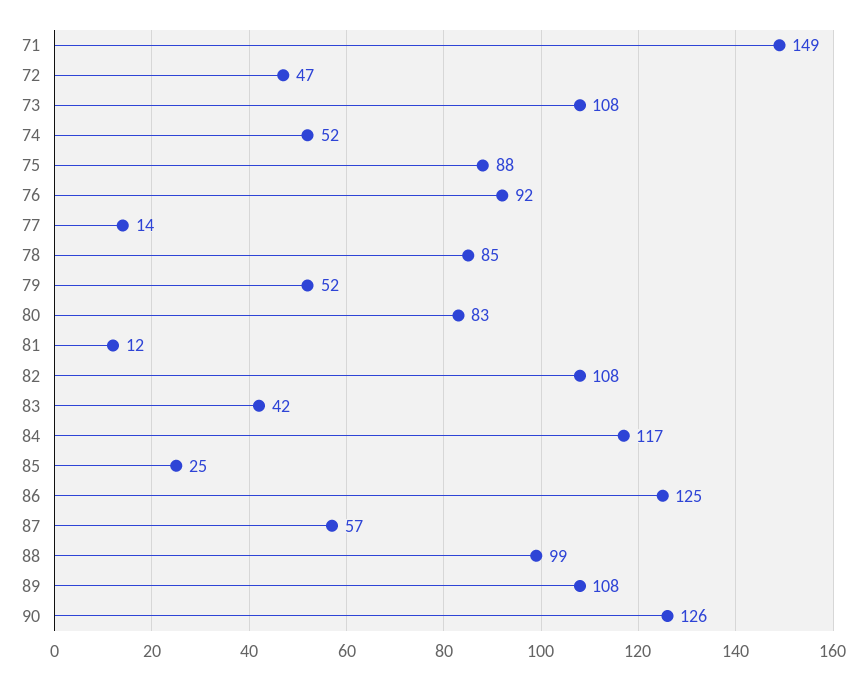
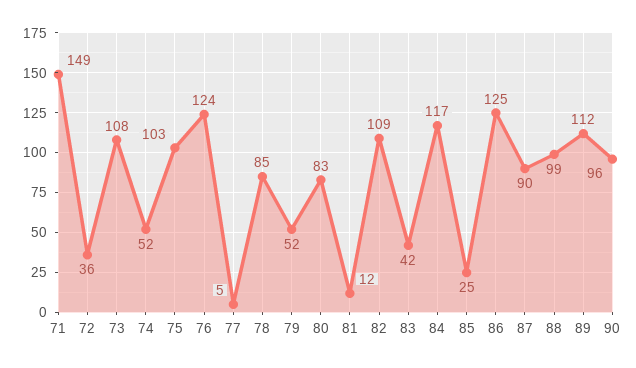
  {
    "71": 149,
-   "72": 47,
+   "72": 36,
    "73": 108,
    "74": 52,
-   "75": 88,
+   "75": 103,
-   "76": 92,
+   "76": 124,
-   "77": 14,
+   "77": 5,
    "78": 85,
    "79": 52,
    "80": 83,
    "81": 12,
-   "82": 108,
+   "82": 109,
    "83": 42,
    "84": 117,
    "85": 25,
    "86": 125,
-   "87": 57,
+   "87": 90,
    "88": 99,
-   "89": 108,
+   "89": 112,
-   "90": 126
+   "90": 96
  }

